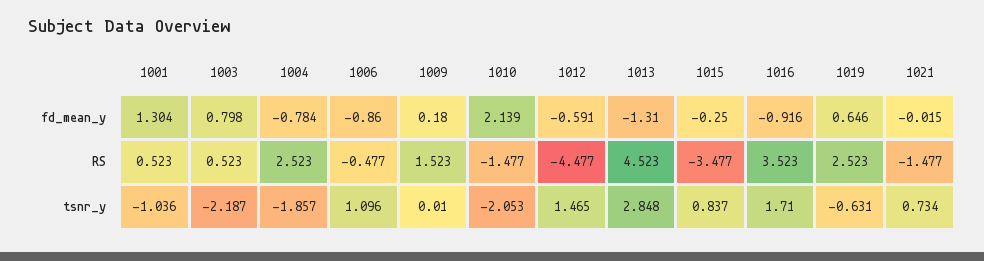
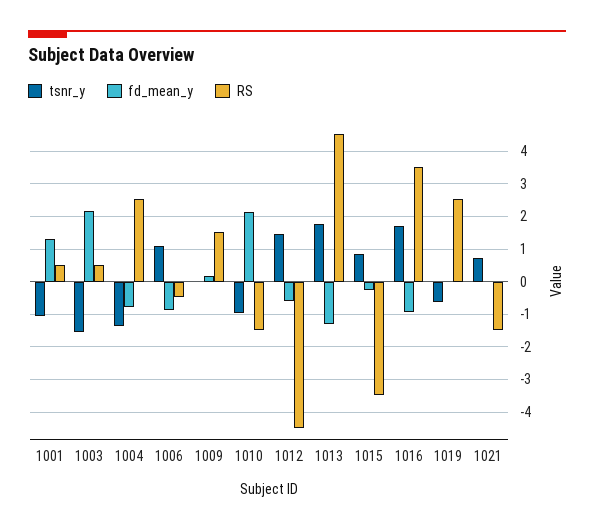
  {
    "fd_mean_y": {
      "1001": 1.304,
-     "1003": 0.798,
+     "1003": 2.2,
      "1004": -0.784,
      "1006": -0.86,
      "1009": 0.18,
      "1010": 2.139,
      "1012": -0.591,
      "1013": -1.31,
      "1015": -0.25,
      "1016": -0.916,
-     "1019": 0.646,
+     "1019": 0,
      "1021": -0.015
    },
    "RS": {
      "1001": 0.523,
      "1003": 0.523,
      "1004": 2.523,
      "1006": -0.477,
      "1009": 1.523,
      "1010": -1.477,
      "1012": -4.477,
      "1013": 4.523,
      "1015": -3.477,
      "1016": 3.523,
      "1019": 2.523,
      "1021": -1.477
    },
    "tsnr_y": {
      "1001": -1.036,
-     "1003": -2.187,
+     "1003": -1.6,
-     "1004": -1.857,
+     "1004": -1.4,
      "1006": 1.096,
      "1009": 0.01,
-     "1010": -2.053,
+     "1010": -1,
      "1012": 1.465,
-     "1013": 2.848,
+     "1013": 1.8,
      "1015": 0.837,
      "1016": 1.71,
      "1019": -0.631,
      "1021": 0.734
    }
  }

